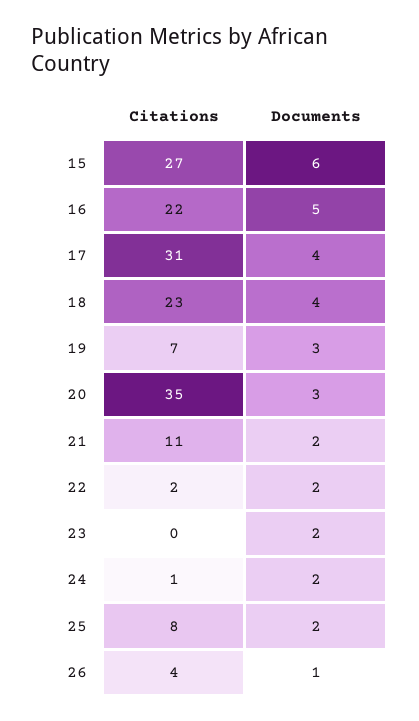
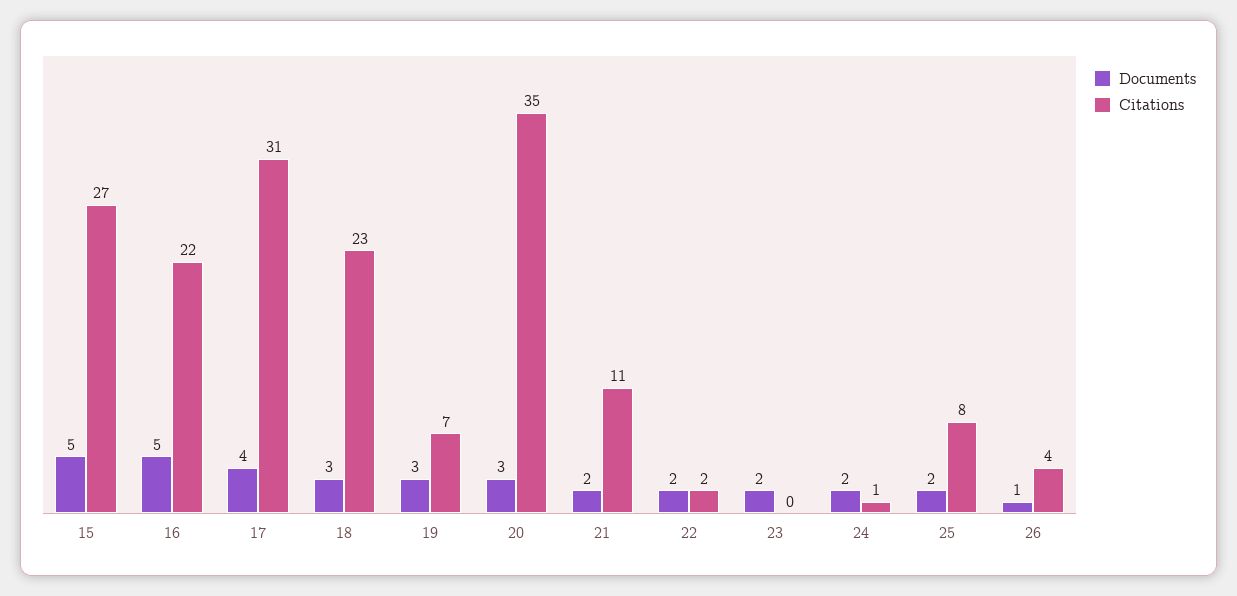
  {
    "Citations": {
      "15": 27,
      "16": 22,
      "17": 31,
      "18": 23,
      "19": 7,
      "20": 35,
      "21": 11,
      "22": 2,
      "23": 0,
      "24": 1,
      "25": 8,
      "26": 4
    },
    "Documents": {
-     "15": 6,
+     "15": 5,
      "16": 5,
      "17": 4,
-     "18": 4,
+     "18": 3,
      "19": 3,
      "20": 3,
      "21": 2,
      "22": 2,
      "23": 2,
      "24": 2,
      "25": 2,
      "26": 1
    }
  }

